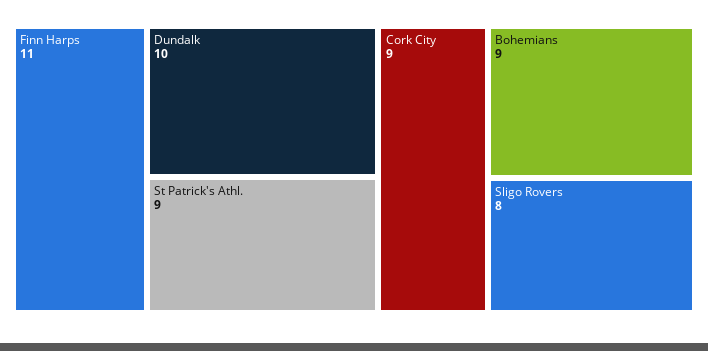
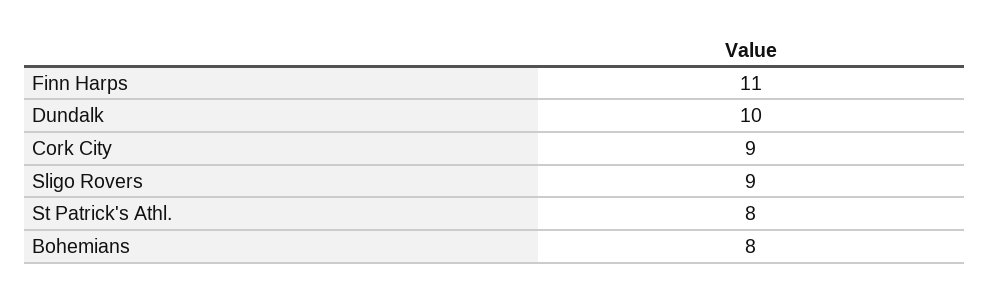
  {
    "Finn Harps": 11,
    "Dundalk": 10,
-   "St Patrick's Athl.": 9,
+   "St Patrick's Athl.": 8,
    "Cork City": 9,
-   "Bohemians": 9,
+   "Bohemians": 8,
-   "Sligo Rovers": 8
+   "Sligo Rovers": 9
  }

